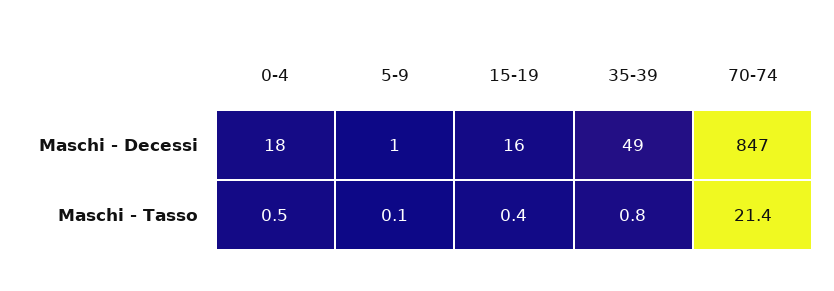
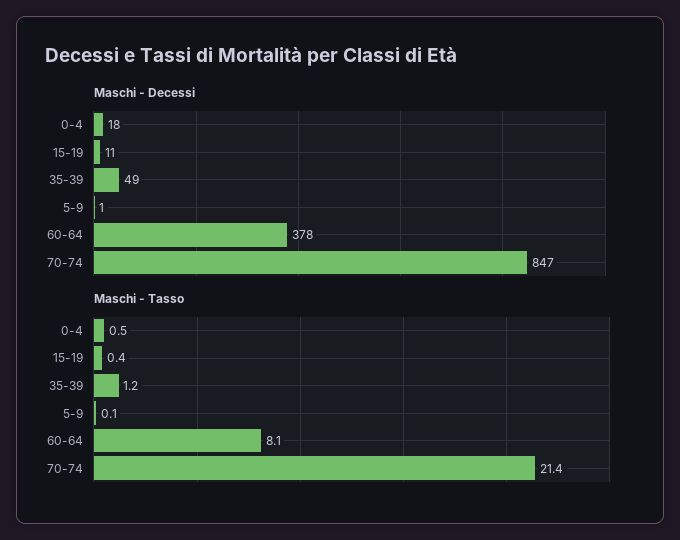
  {
    "Maschi - Decessi": {
      "0-4": 18,
      "5-9": 1,
-     "15-19": 16,
+     "15-19": 11,
      "35-39": 49,
-     "70-74": 847
+     "70-74": 847,
+     "60-64": 378
    },
    "Maschi - Tasso": {
      "0-4": 0.5,
      "5-9": 0.1,
      "15-19": 0.4,
-     "35-39": 0.8,
+     "35-39": 1.2,
-     "70-74": 21.4
+     "70-74": 21.4,
+     "60-64": 8.1
    }
  }

